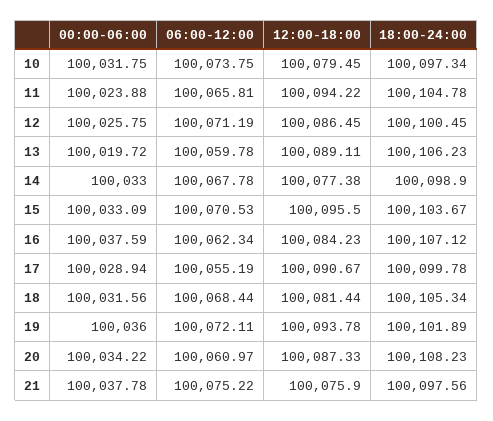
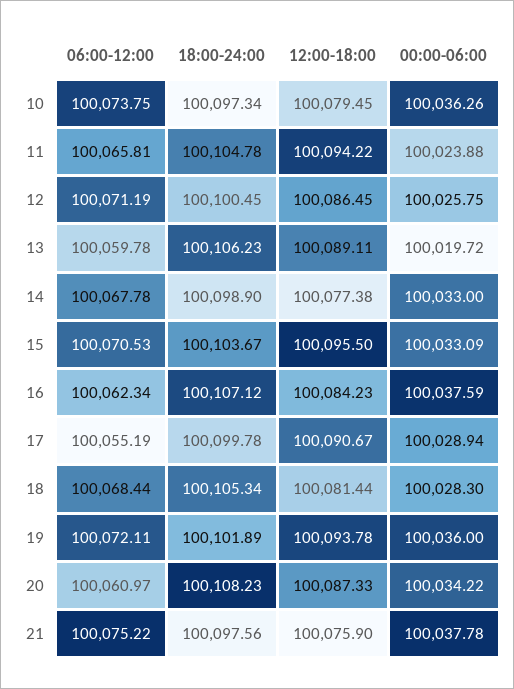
  {
    "00:00-06:00": {
-     "10": 100031.75,
+     "10": 100036.26,
      "11": 100023.88,
      "12": 100025.75,
      "13": 100019.72,
      "14": 100033,
      "15": 100033.09,
      "16": 100037.59,
      "17": 100028.94,
-     "18": 100031.56,
+     "18": 100028.3,
      "19": 100036,
      "20": 100034.22,
      "21": 100037.78
    },
    "06:00-12:00": {
      "10": 100073.75,
      "11": 100065.81,
      "12": 100071.19,
      "13": 100059.78,
      "14": 100067.78,
      "15": 100070.53,
      "16": 100062.34,
      "17": 100055.19,
      "18": 100068.44,
      "19": 100072.11,
      "20": 100060.97,
      "21": 100075.22
    },
    "12:00-18:00": {
      "10": 100079.45,
      "11": 100094.22,
      "12": 100086.45,
      "13": 100089.11,
      "14": 100077.38,
      "15": 100095.5,
      "16": 100084.23,
      "17": 100090.67,
      "18": 100081.44,
      "19": 100093.78,
      "20": 100087.33,
      "21": 100075.9
    },
    "18:00-24:00": {
      "10": 100097.34,
      "11": 100104.78,
      "12": 100100.45,
      "13": 100106.23,
      "14": 100098.9,
      "15": 100103.67,
      "16": 100107.12,
      "17": 100099.78,
      "18": 100105.34,
      "19": 100101.89,
      "20": 100108.23,
      "21": 100097.56
    }
  }

